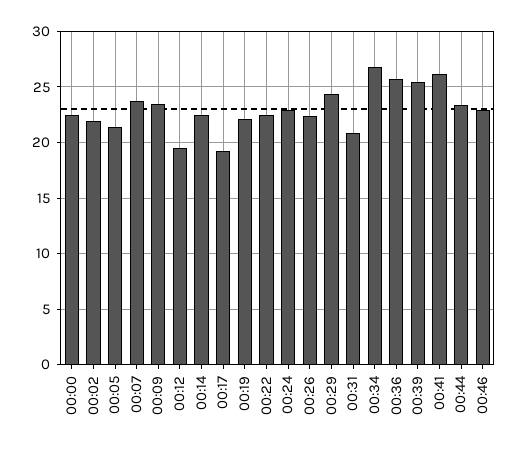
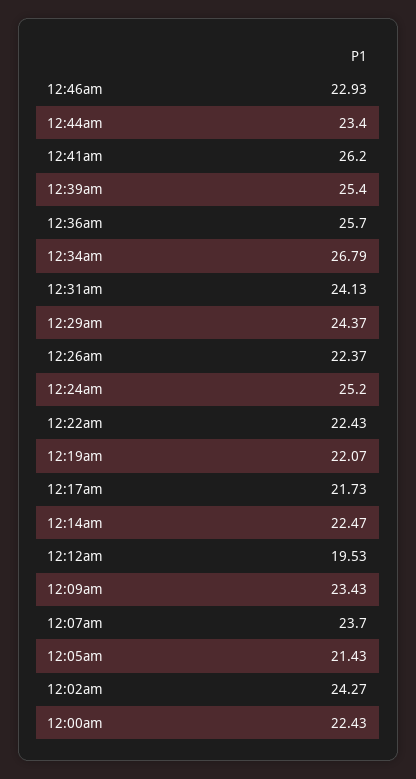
  {
    "00:00": 22.43,
-   "00:02": 22,
+   "00:02": 24.27,
    "00:05": 21.43,
    "00:07": 23.7,
    "00:09": 23.43,
    "00:12": 19.53,
    "00:14": 22.47,
-   "00:17": 19,
+   "00:17": 21.73,
    "00:19": 22.07,
    "00:22": 22.43,
-   "00:24": 23,
+   "00:24": 25.2,
    "00:26": 22.37,
    "00:29": 24.37,
-   "00:31": 21,
+   "00:31": 24.13,
    "00:34": 26.79,
    "00:36": 25.7,
    "00:39": 25.4,
    "00:41": 26.2,
    "00:44": 23.4,
    "00:46": 22.93
  }

